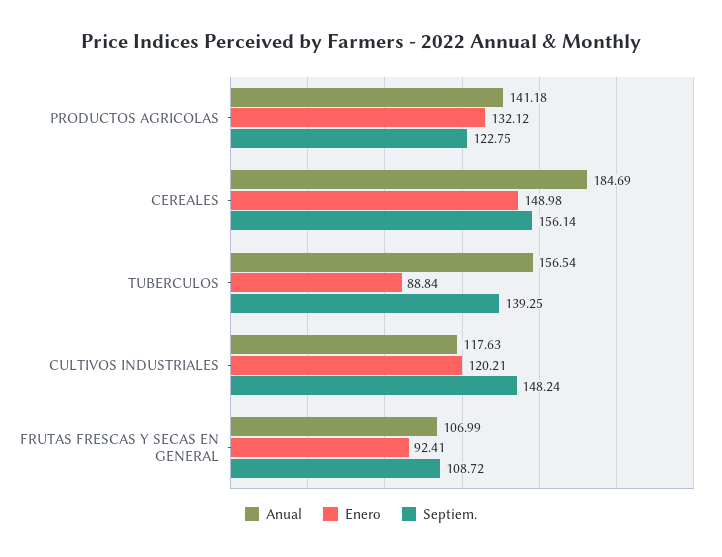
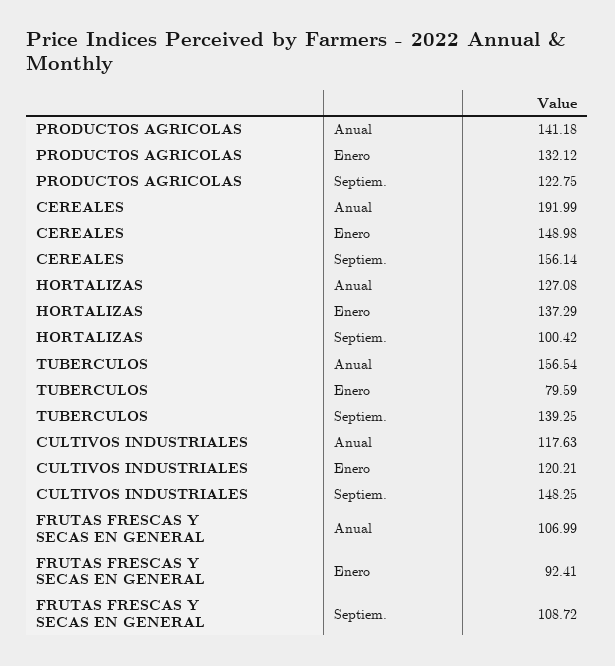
  {
    "Anual": {
      "PRODUCTOS AGRICOLAS": 141.18,
-     "CEREALES": 184.69,
+     "CEREALES": 191.99,
      "TUBERCULOS": 156.54,
      "CULTIVOS INDUSTRIALES": 117.63,
-     "FRUTAS FRESCAS Y SECAS EN GENERAL": 106.99
+     "FRUTAS FRESCAS Y SECAS EN GENERAL": 106.99,
+     "HORTALIZAS": 127.08
    },
    "Enero": {
      "PRODUCTOS AGRICOLAS": 132.12,
      "CEREALES": 148.98,
-     "TUBERCULOS": 88.84,
+     "TUBERCULOS": 79.59,
      "CULTIVOS INDUSTRIALES": 120.21,
-     "FRUTAS FRESCAS Y SECAS EN GENERAL": 92.41
+     "FRUTAS FRESCAS Y SECAS EN GENERAL": 92.41,
+     "HORTALIZAS": 137.29
    },
    "Septiem.": {
      "PRODUCTOS AGRICOLAS": 122.75,
      "CEREALES": 156.14,
      "TUBERCULOS": 139.25,
-     "CULTIVOS INDUSTRIALES": 148.24,
+     "CULTIVOS INDUSTRIALES": 148.25,
-     "FRUTAS FRESCAS Y SECAS EN GENERAL": 108.72
+     "FRUTAS FRESCAS Y SECAS EN GENERAL": 108.72,
+     "HORTALIZAS": 100.42
    }
  }

